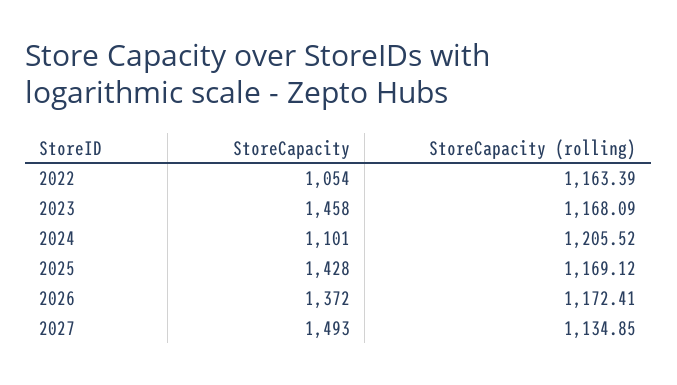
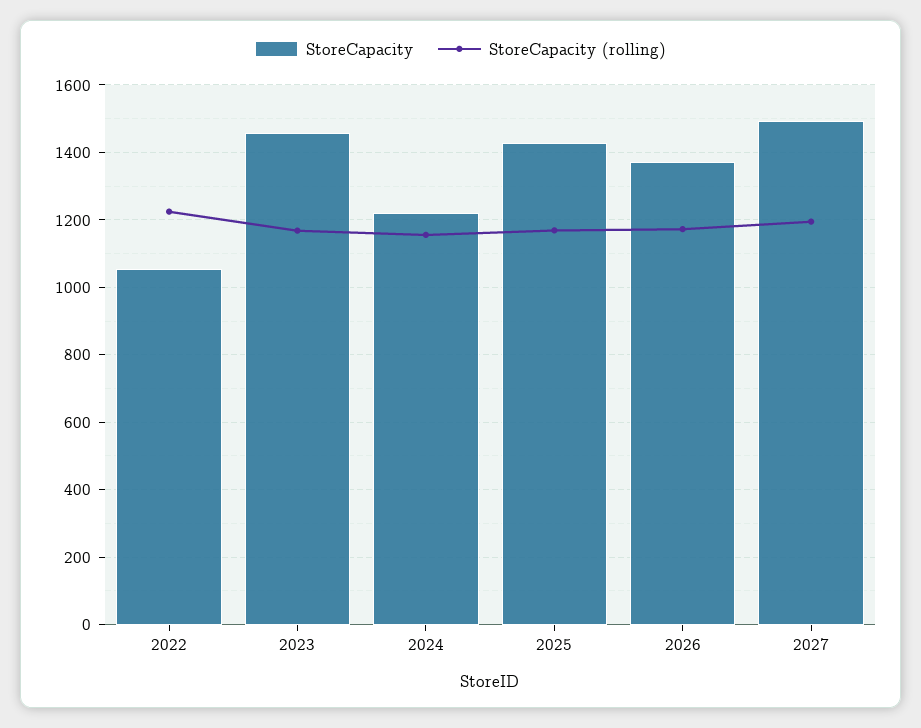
  {
    "StoreCapacity": {
      "2022": 1054,
      "2023": 1458,
-     "2024": 1101,
+     "2024": 1220,
      "2025": 1428,
      "2026": 1372,
      "2027": 1493
    },
    "StoreCapacity (rolling)": {
-     "2022": 1163.39,
+     "2022": 1220,
      "2023": 1168.09,
-     "2024": 1205.52,
+     "2024": 1160,
      "2025": 1169.12,
      "2026": 1172.41,
-     "2027": 1134.85
+     "2027": 1200
    }
  }

